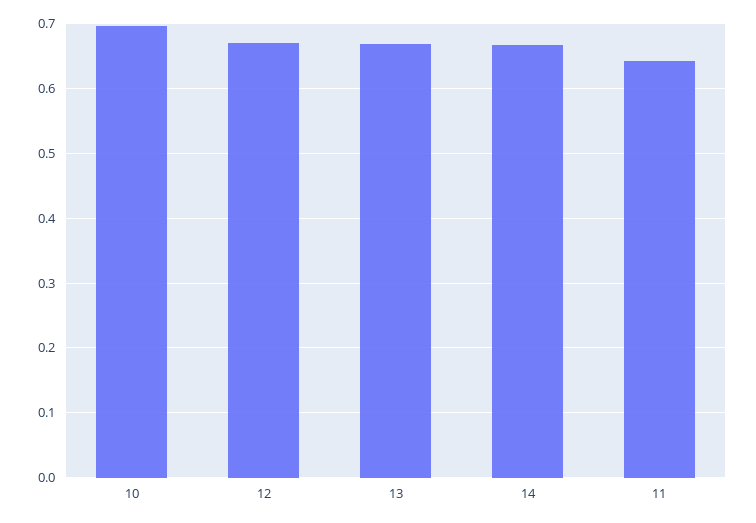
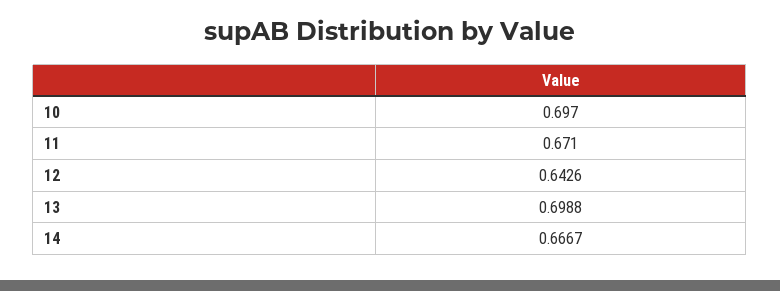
  {
    "10": 0.697,
-   "12": 0.67,
+   "12": 0.6426,
-   "13": 0.67,
+   "13": 0.6988,
    "14": 0.6667,
-   "11": 0.64
+   "11": 0.671
  }

